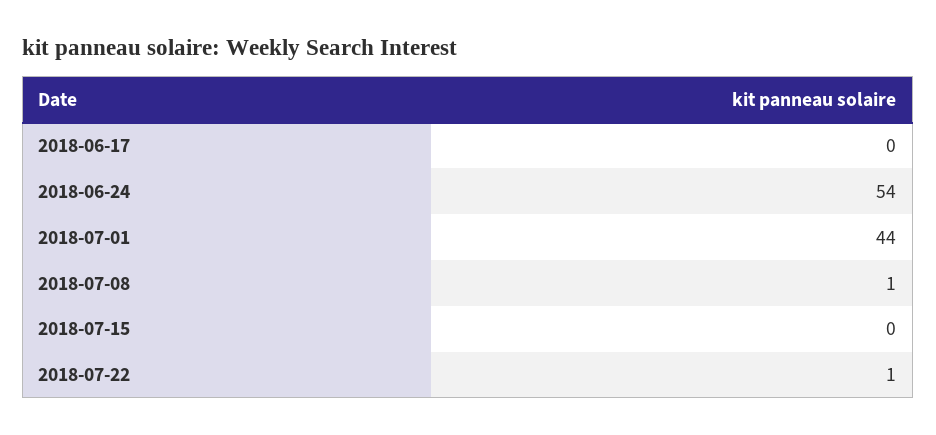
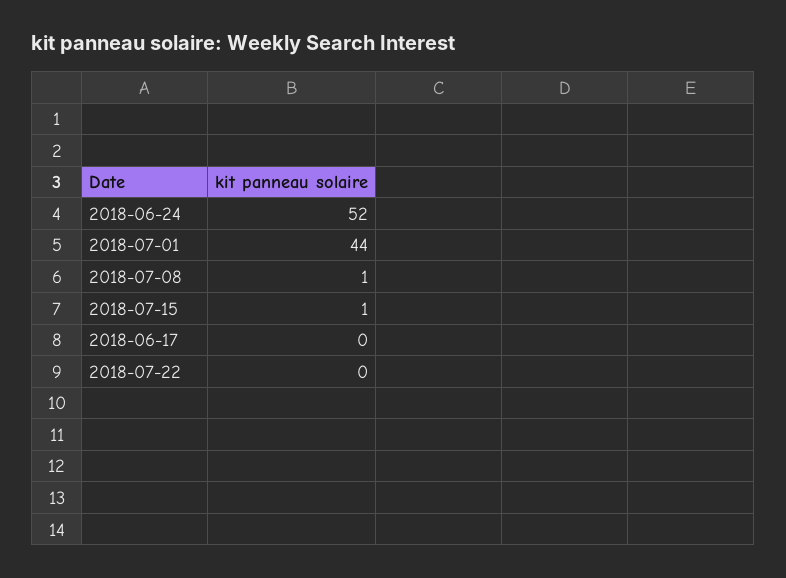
  {
    "2018-06-17": 0,
-   "2018-06-24": 54,
+   "2018-06-24": 52,
    "2018-07-01": 44,
    "2018-07-08": 1,
-   "2018-07-15": 0,
+   "2018-07-15": 1,
-   "2018-07-22": 1
+   "2018-07-22": 0
  }

